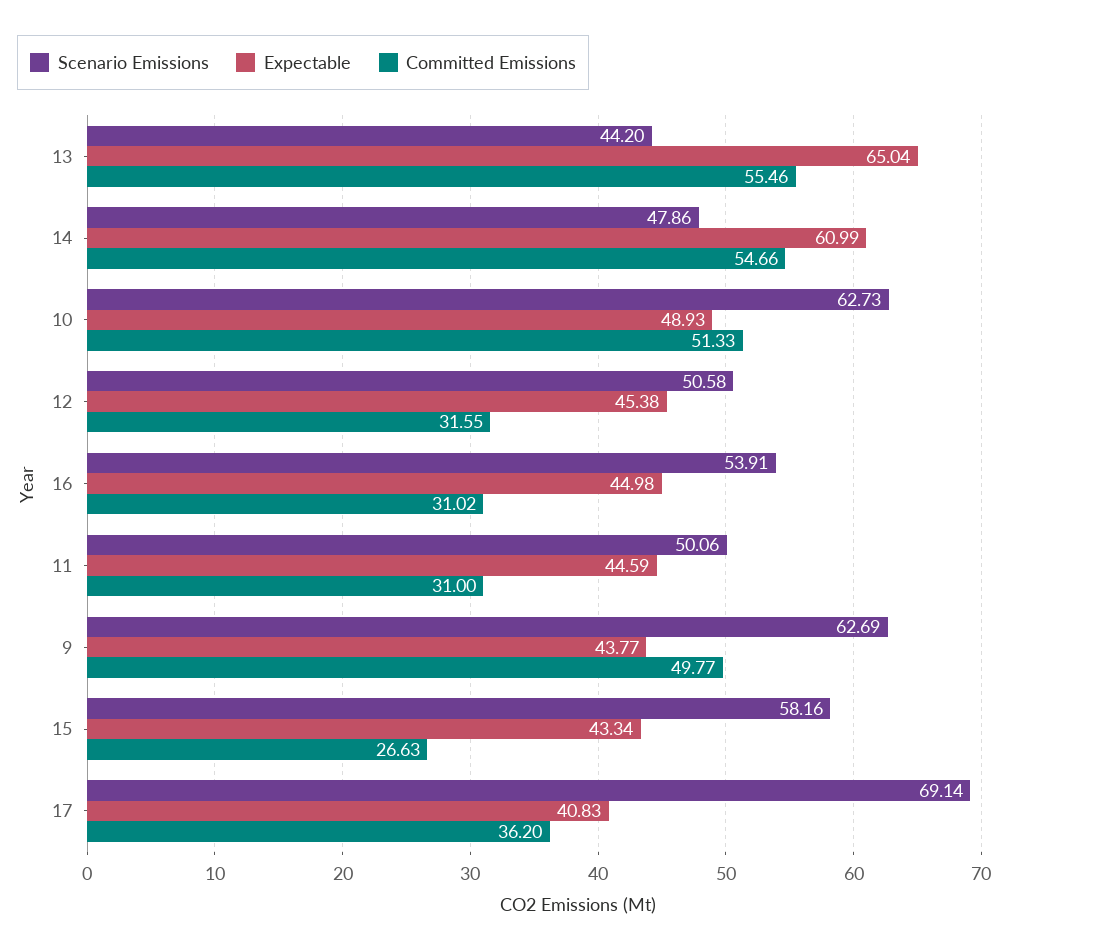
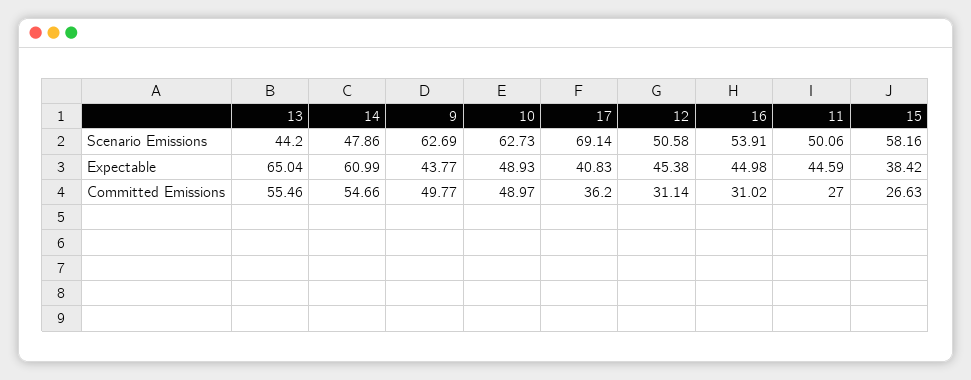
  {
    "Scenario Emissions": {
      "13": 44.2,
      "14": 47.86,
      "10": 62.73,
      "12": 50.58,
      "16": 53.91,
      "11": 50.06,
      "9": 62.69,
      "15": 58.16,
      "17": 69.14
    },
    "Expectable": {
      "13": 65.04,
      "14": 60.99,
      "10": 48.93,
      "12": 45.38,
      "16": 44.98,
      "11": 44.59,
      "9": 43.77,
-     "15": 43.34,
+     "15": 38.42,
      "17": 40.83
    },
    "Committed Emissions": {
      "13": 55.46,
      "14": 54.66,
-     "10": 51.33,
+     "10": 48.97,
-     "12": 31.55,
+     "12": 31.14,
      "16": 31.02,
-     "11": 31,
+     "11": 27,
      "9": 49.77,
      "15": 26.63,
      "17": 36.2
    }
  }

